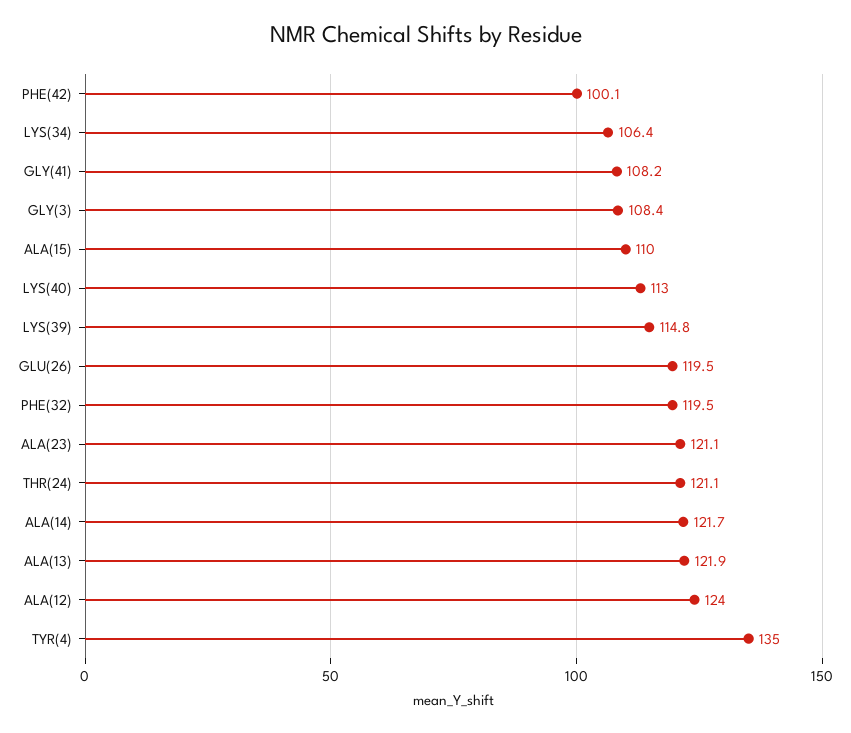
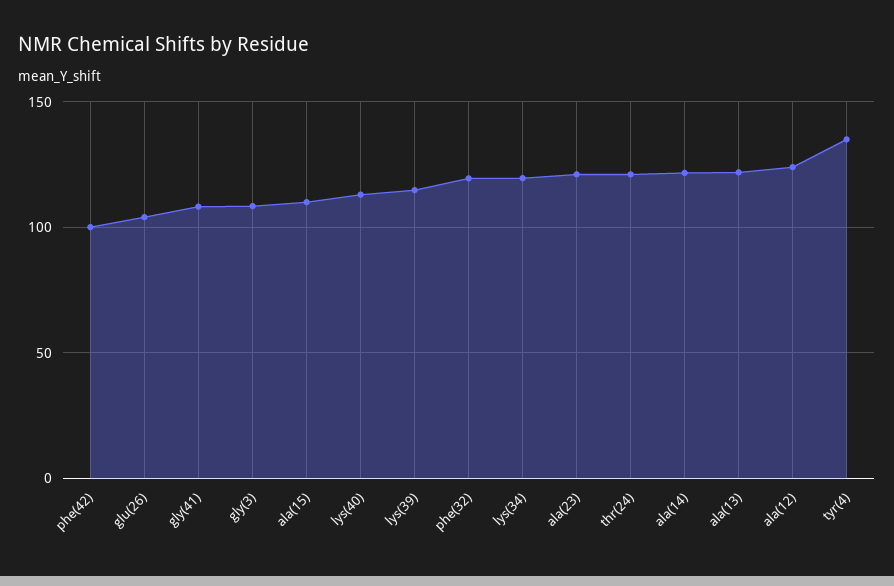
  {
    "PHE(42)": 100.1,
-   "LYS(34)": 106.4,
+   "LYS(34)": 120,
    "GLY(41)": 108.2,
    "GLY(3)": 108.4,
    "ALA(15)": 110,
    "LYS(40)": 113,
    "LYS(39)": 114.8,
-   "GLU(26)": 119.5,
+   "GLU(26)": 105,
    "PHE(32)": 119.5,
    "ALA(23)": 121.1,
    "THR(24)": 121.1,
    "ALA(14)": 121.7,
    "ALA(13)": 121.9,
    "ALA(12)": 124,
    "TYR(4)": 135
  }

